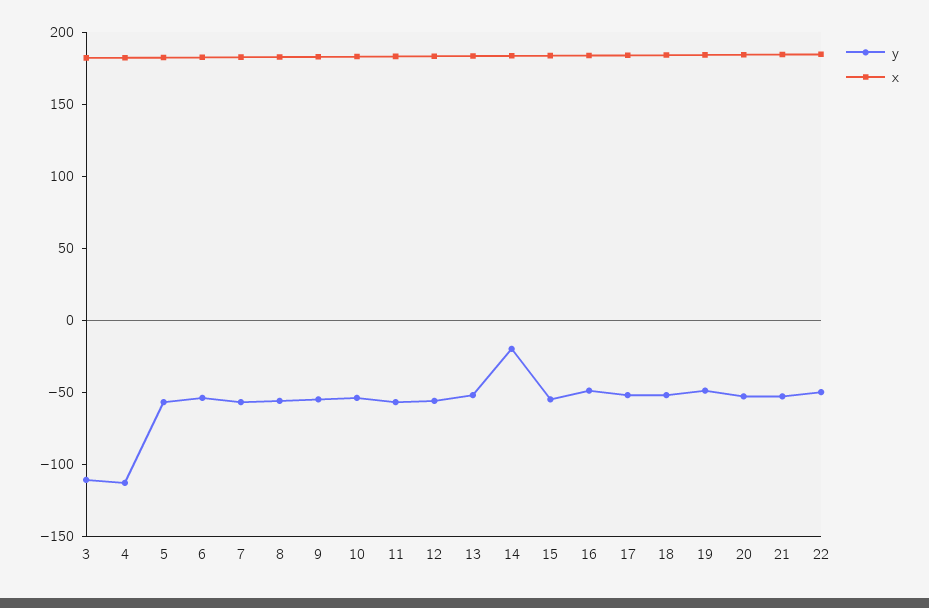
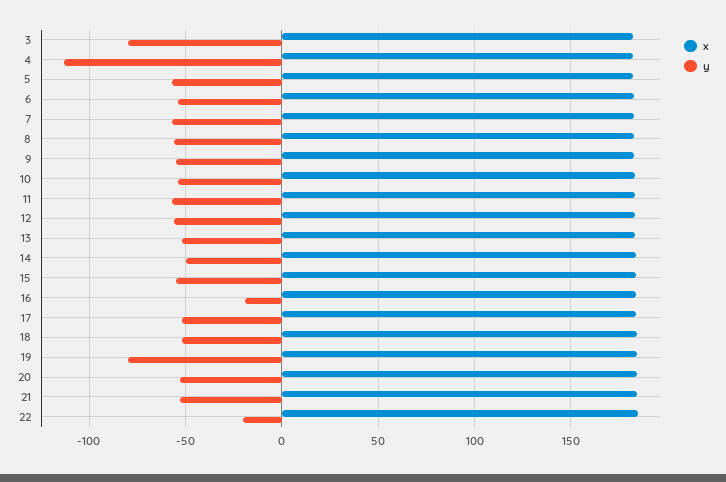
  {
    "y": {
-     "3": -110,
+     "3": -80,
      "4": -115,
      "5": -55,
      "6": -55,
      "7": -55,
      "8": -55,
      "9": -55,
      "10": -55,
      "11": -55,
      "12": -55,
      "13": -50,
-     "14": -20,
+     "14": -50,
      "15": -55,
-     "16": -50,
+     "16": -20,
      "17": -50,
      "18": -50,
-     "19": -50,
+     "19": -80,
      "20": -55,
      "21": -55,
-     "22": -50
+     "22": -20
    },
    "x": {
      "3": 180,
      "4": 180,
      "5": 180,
      "6": 185,
      "7": 185,
      "8": 185,
      "9": 185,
      "10": 185,
      "11": 185,
      "12": 185,
      "13": 185,
      "14": 185,
      "15": 185,
      "16": 185,
      "17": 185,
      "18": 185,
      "19": 185,
      "20": 185,
      "21": 185,
      "22": 185
    }
  }

